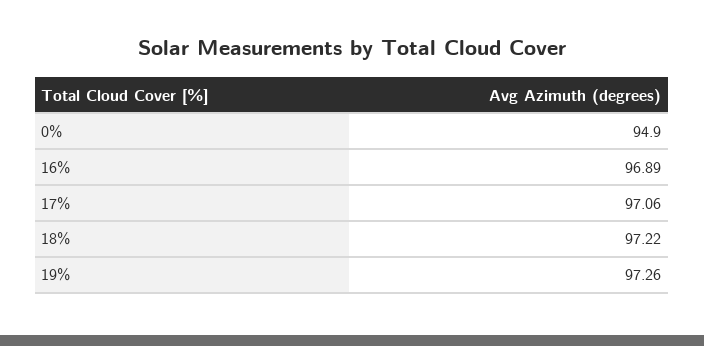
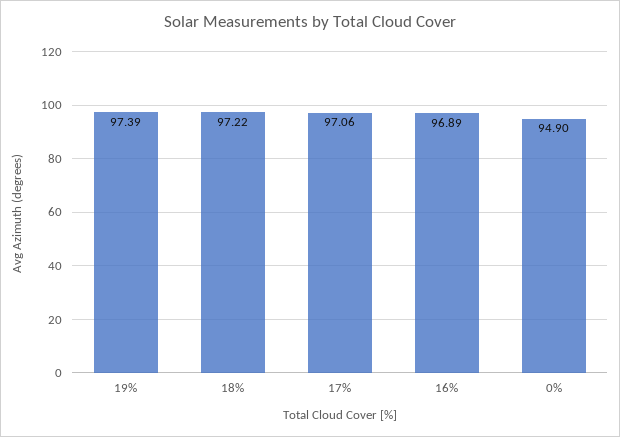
  {
    "0%": 94.9,
    "16%": 96.89,
    "17%": 97.06,
    "18%": 97.22,
-   "19%": 97.26
+   "19%": 97.39
  }

